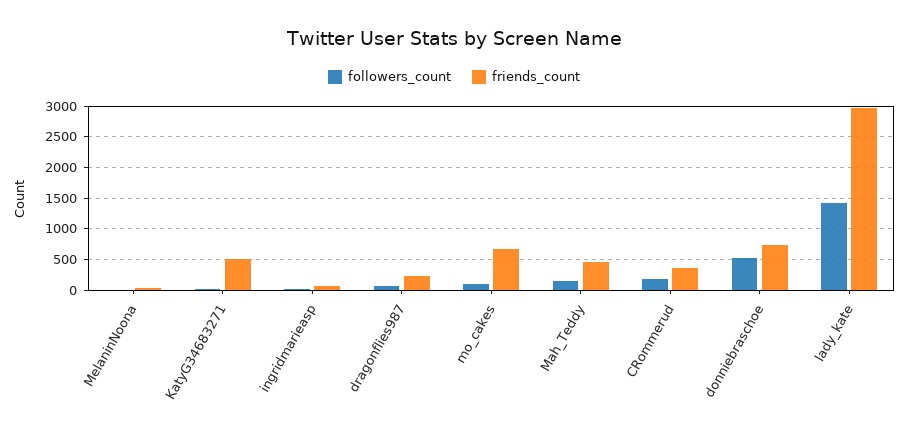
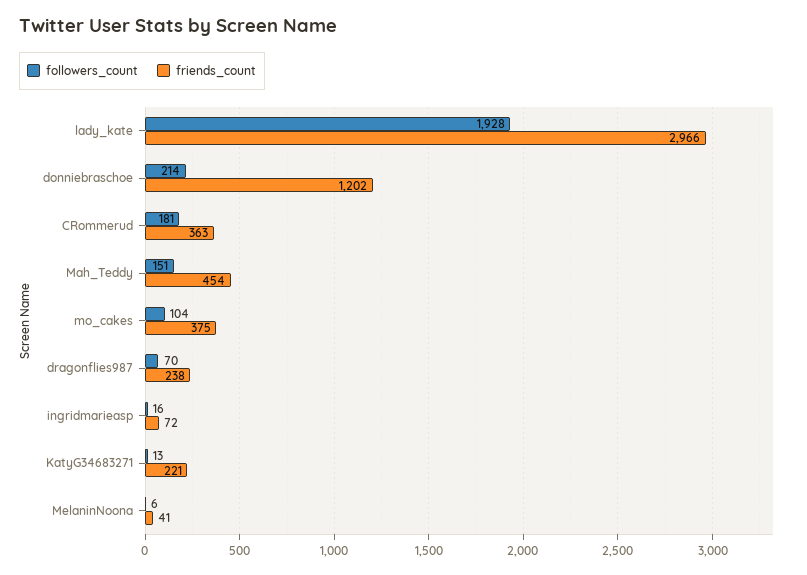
  {
    "followers_count": {
      "MelaninNoona": 6,
      "KatyG34683271": 13,
      "ingridmarieasp": 16,
      "dragonflies987": 70,
      "mo_cakes": 104,
      "Mah_Teddy": 151,
      "CRommerud": 181,
-     "donniebraschoe": 500,
+     "donniebraschoe": 214,
-     "lady_kate": 1400
+     "lady_kate": 1928
    },
    "friends_count": {
      "MelaninNoona": 41,
-     "KatyG34683271": 500,
+     "KatyG34683271": 221,
      "ingridmarieasp": 72,
      "dragonflies987": 238,
-     "mo_cakes": 700,
+     "mo_cakes": 375,
      "Mah_Teddy": 454,
      "CRommerud": 363,
-     "donniebraschoe": 700,
+     "donniebraschoe": 1202,
      "lady_kate": 2966
    }
  }

